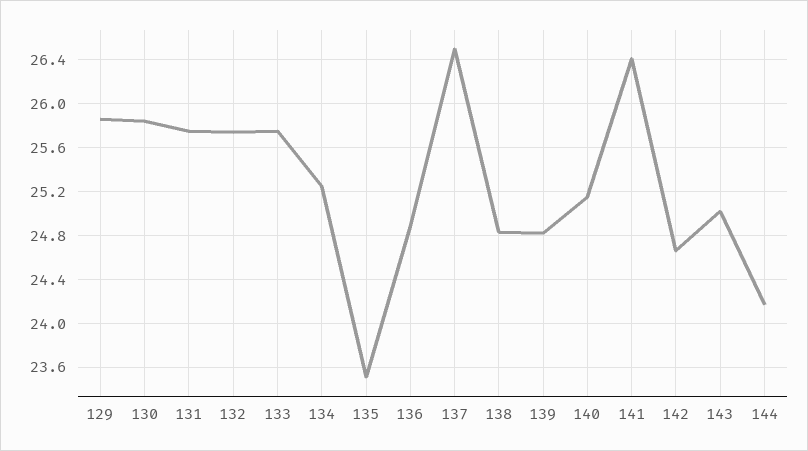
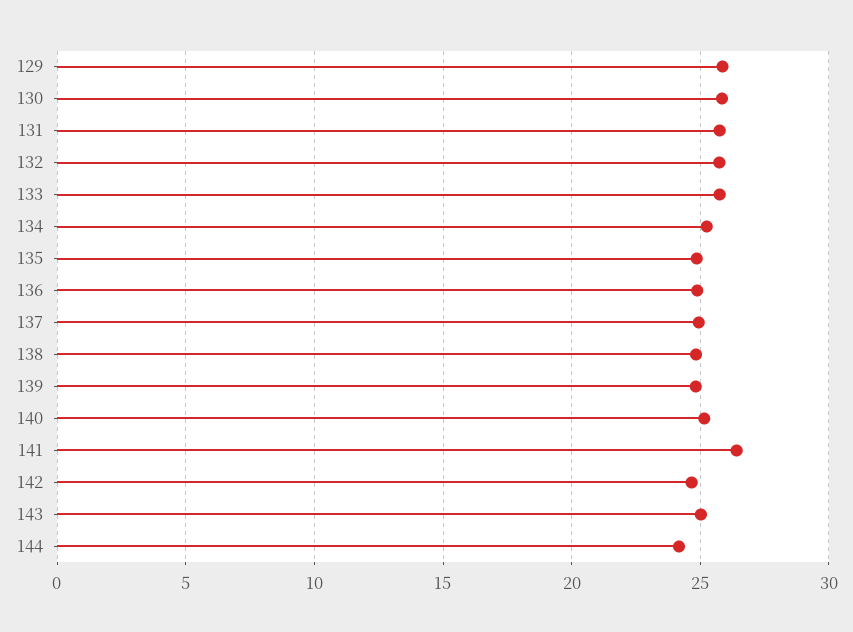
  {
    "129": 25.9,
    "130": 25.8,
    "131": 25.8,
    "132": 25.7,
    "133": 25.8,
    "134": 25.3,
-   "135": 23.5,
+   "135": 25,
    "136": 24.9,
-   "137": 26.5,
+   "137": 25,
    "138": 24.8,
    "139": 24.8,
    "140": 25.2,
    "141": 26.4,
    "142": 24.7,
    "143": 25,
    "144": 24.2
  }

